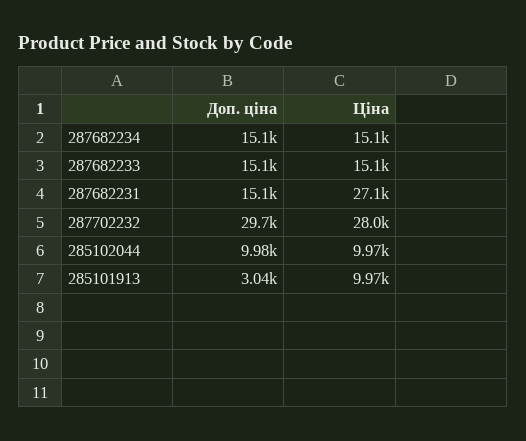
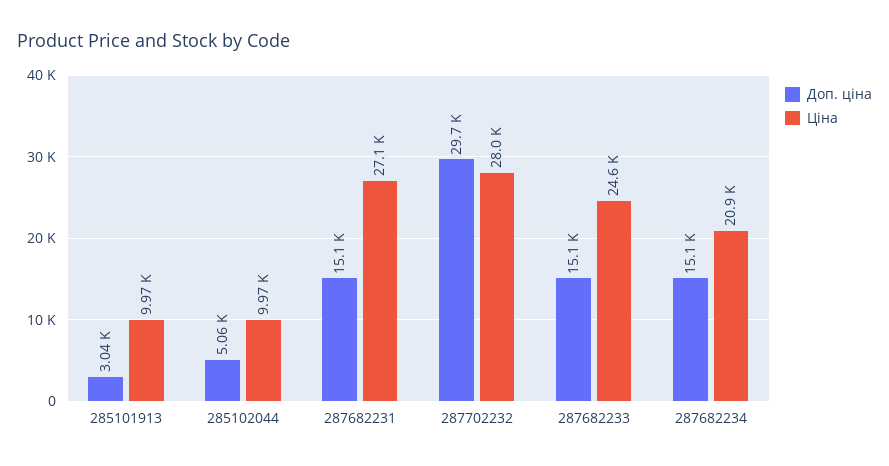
  {
    "Доп. ціна": {
      "287682234": 15100,
      "287682233": 15100,
      "287682231": 15100,
      "287702232": 29700,
-     "285102044": 9980,
+     "285102044": 5060,
      "285101913": 3040
    },
    "Ціна": {
-     "287682234": 15100,
+     "287682234": 20900,
-     "287682233": 15100,
+     "287682233": 24600,
      "287682231": 27100,
      "287702232": 28000,
      "285102044": 9970,
      "285101913": 9970
    }
  }

